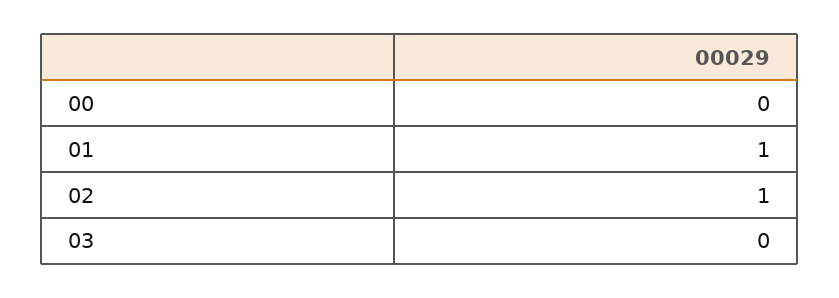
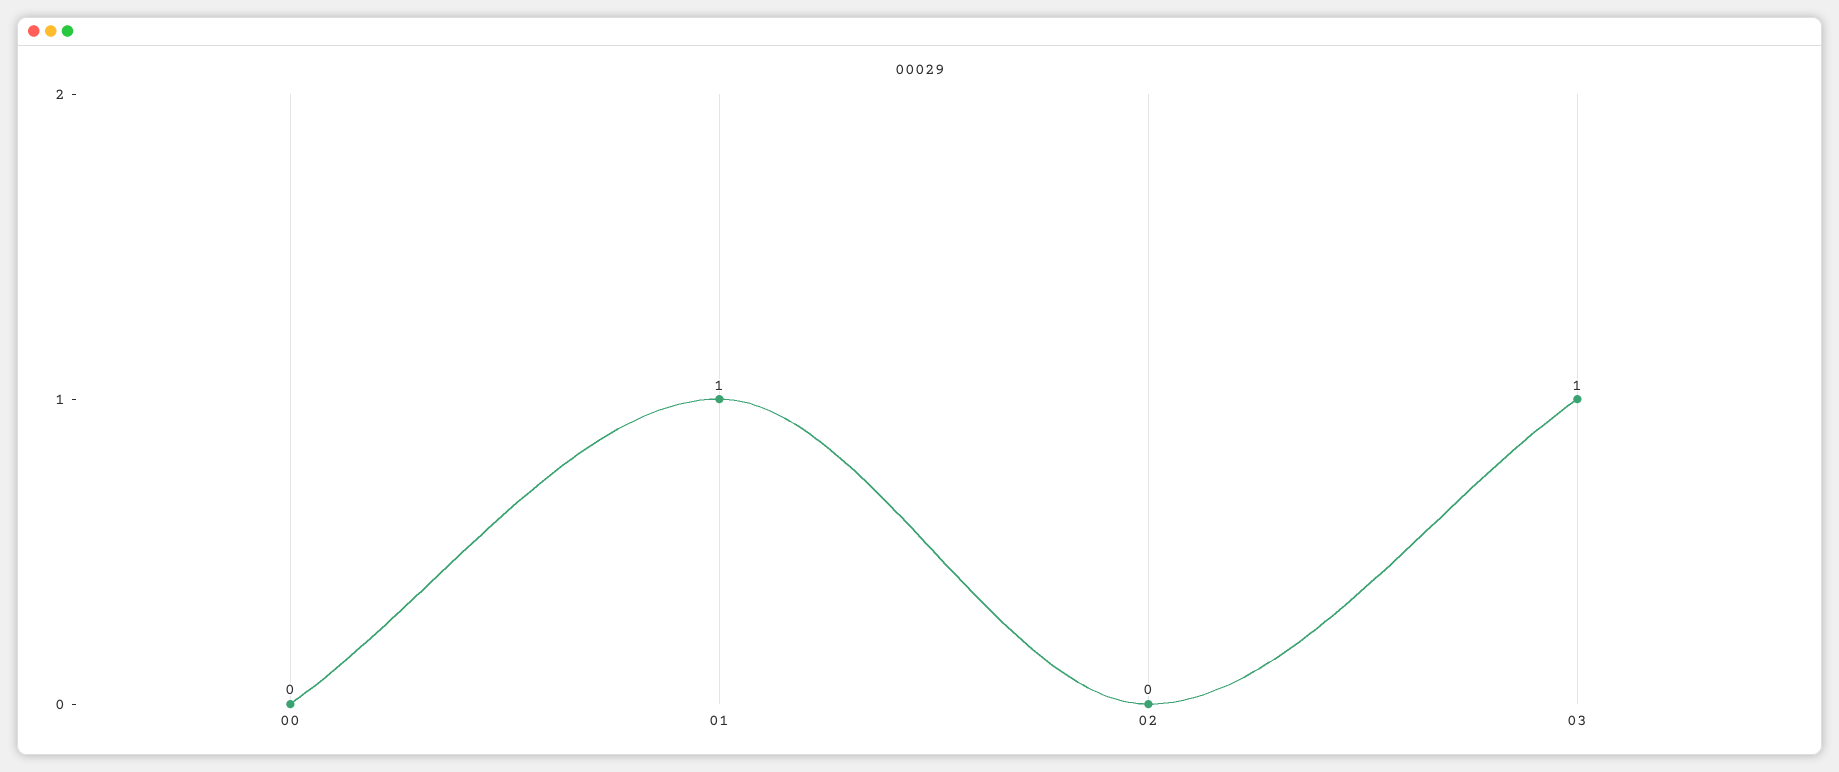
  {
    "00": 0,
    "01": 1,
-   "02": 1,
+   "02": 0,
-   "03": 0
+   "03": 1
  }

